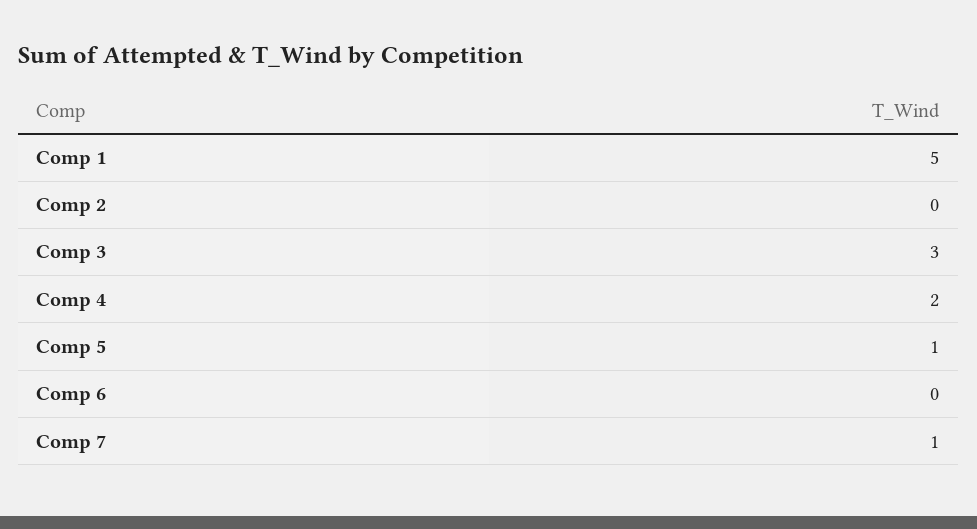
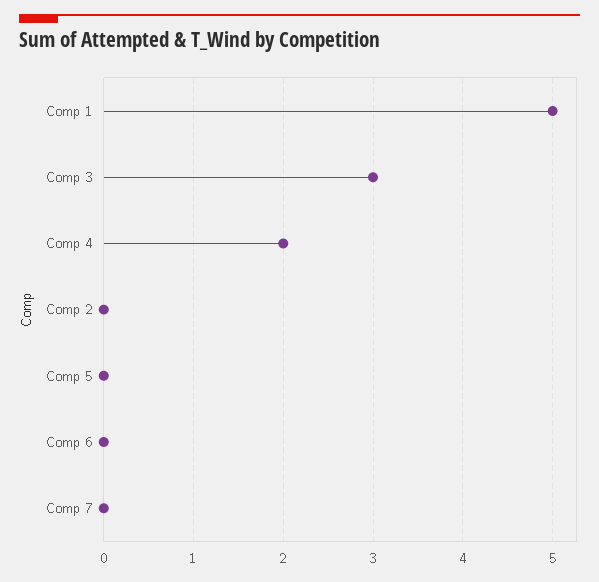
  {
    "Comp 1": 5,
    "Comp 2": 0,
    "Comp 3": 3,
    "Comp 4": 2,
-   "Comp 5": 1,
+   "Comp 5": 0,
    "Comp 6": 0,
-   "Comp 7": 1
+   "Comp 7": 0
  }

